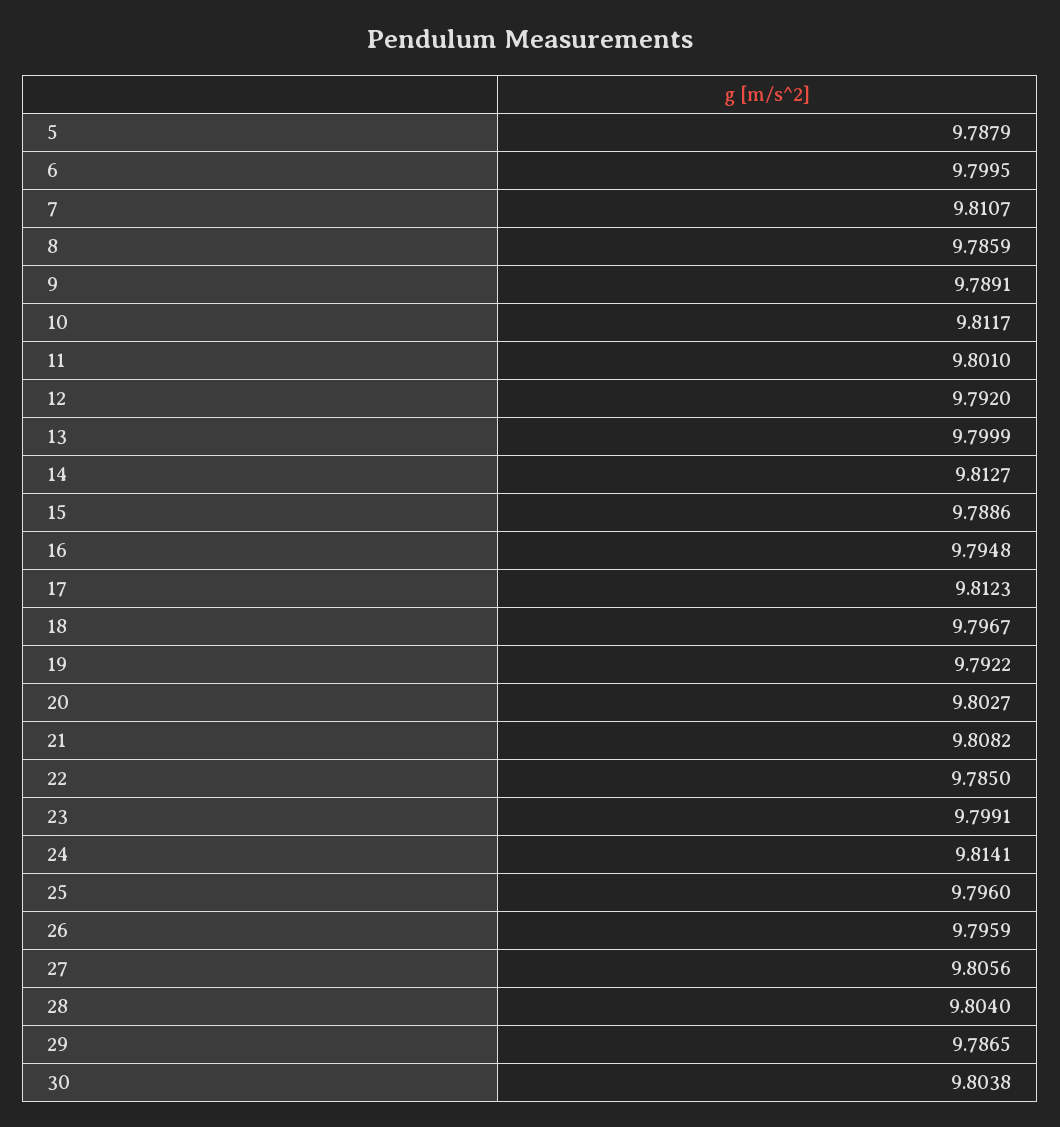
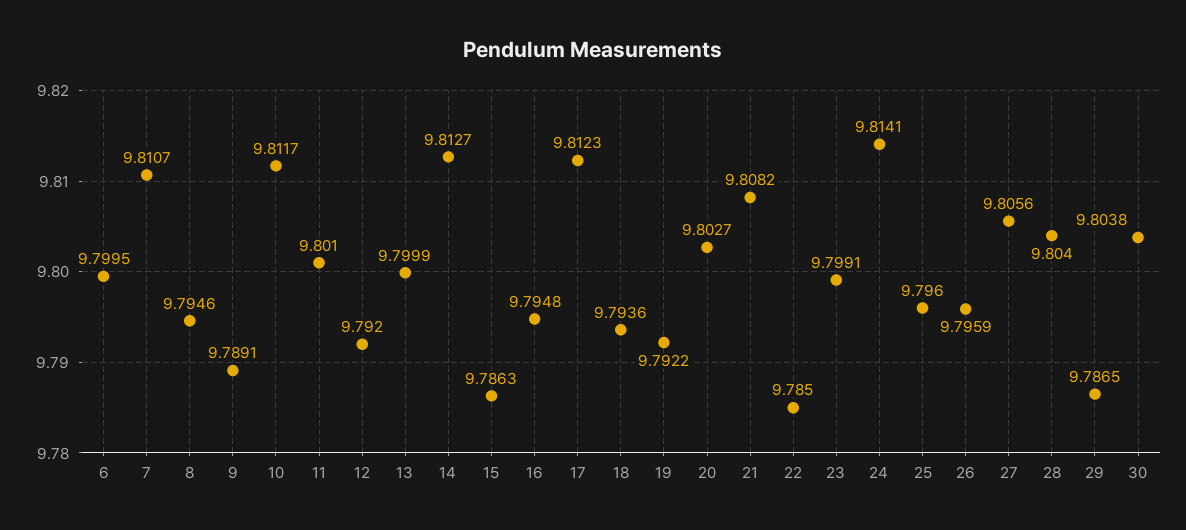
  {
-   "5": 9.7879,
    "6": 9.7995,
    "7": 9.8107,
-   "8": 9.7859,
+   "8": 9.7946,
    "9": 9.7891,
    "10": 9.8117,
    "11": 9.801,
    "12": 9.792,
    "13": 9.7999,
    "14": 9.8127,
-   "15": 9.7886,
+   "15": 9.7863,
    "16": 9.7948,
    "17": 9.8123,
-   "18": 9.7967,
+   "18": 9.7936,
    "19": 9.7922,
    "20": 9.8027,
    "21": 9.8082,
    "22": 9.785,
    "23": 9.7991,
    "24": 9.8141,
    "25": 9.796,
    "26": 9.7959,
    "27": 9.8056,
    "28": 9.804,
    "29": 9.7865,
    "30": 9.8038
  }

